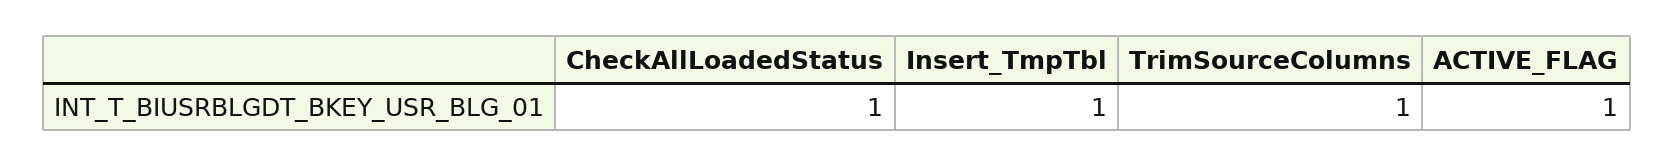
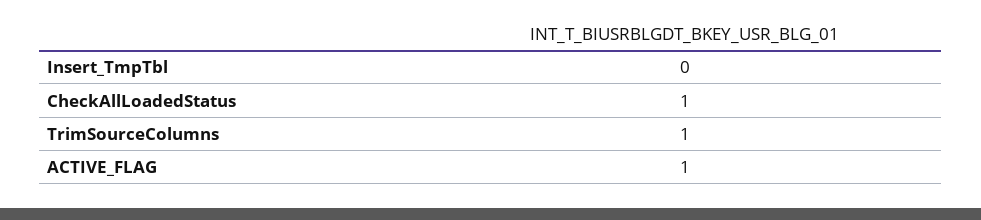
  {
    "CheckAllLoadedStatus": 1,
-   "Insert_TmpTbl": 1,
+   "Insert_TmpTbl": 0,
    "TrimSourceColumns": 1,
    "ACTIVE_FLAG": 1
  }

